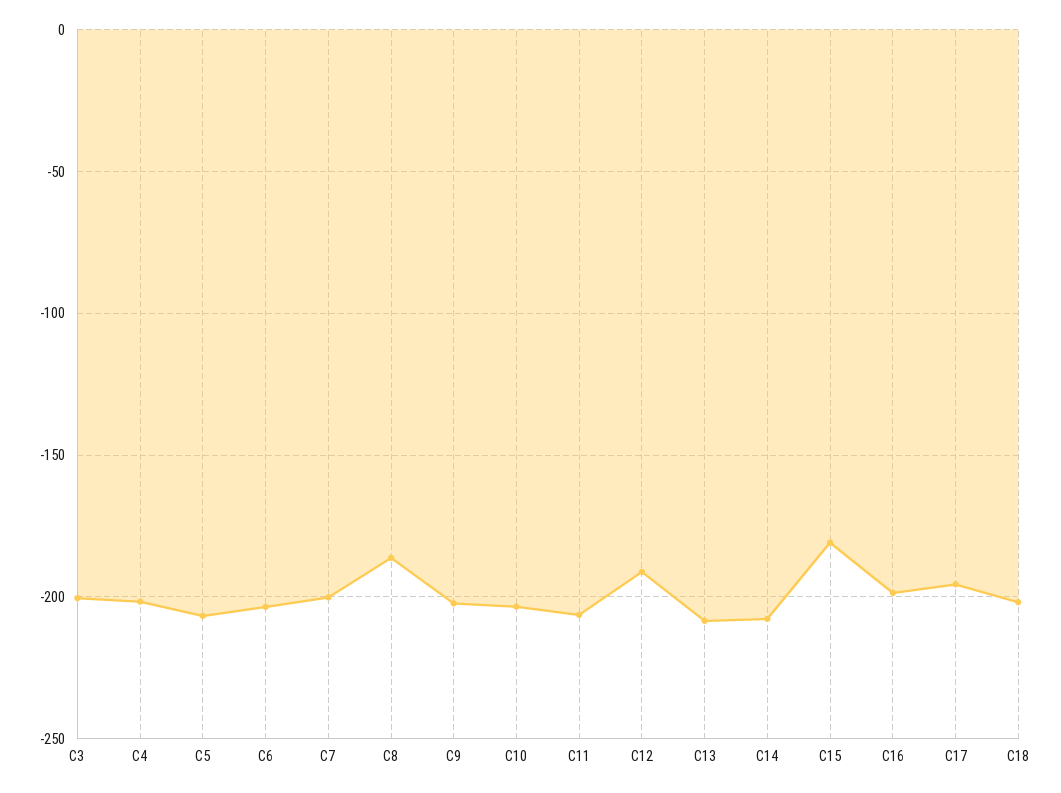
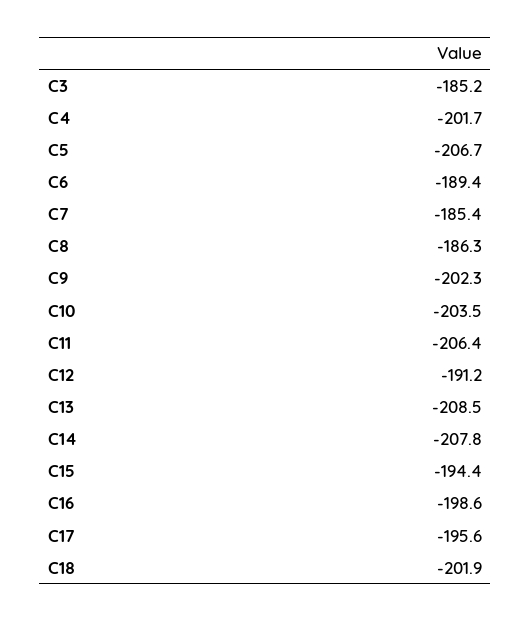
  {
-   "C3": -200,
+   "C3": -185.2,
    "C4": -201.7,
    "C5": -206.7,
-   "C6": -205,
+   "C6": -189.4,
-   "C7": -200,
+   "C7": -185.4,
    "C8": -186.3,
    "C9": -202.3,
    "C10": -203.5,
    "C11": -206.4,
    "C12": -191.2,
    "C13": -208.5,
    "C14": -207.8,
-   "C15": -180,
+   "C15": -194.4,
    "C16": -198.6,
    "C17": -195.6,
    "C18": -201.9
  }

